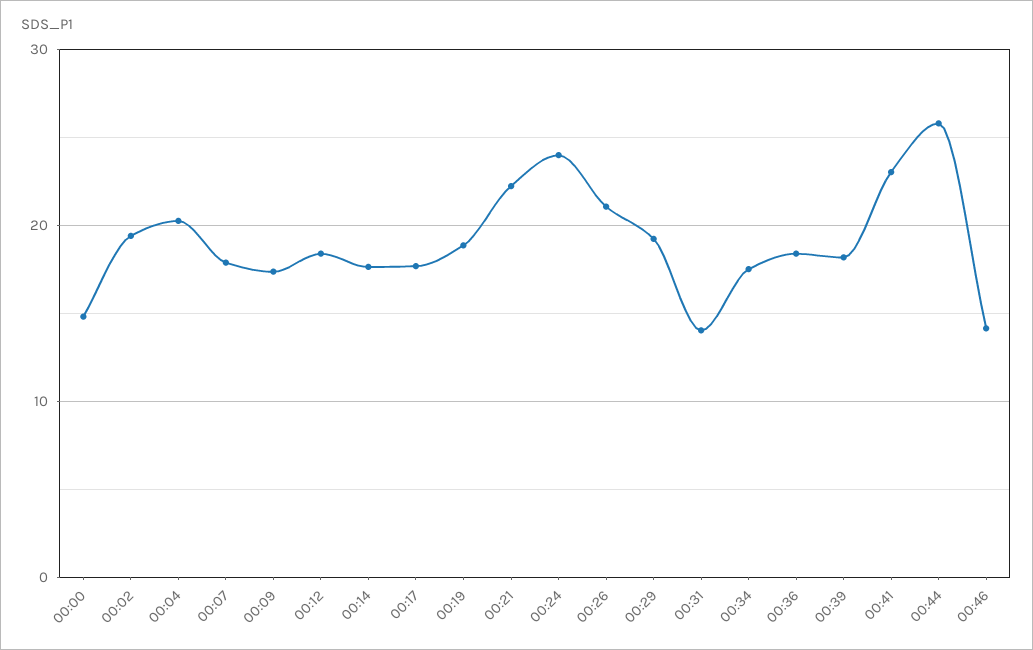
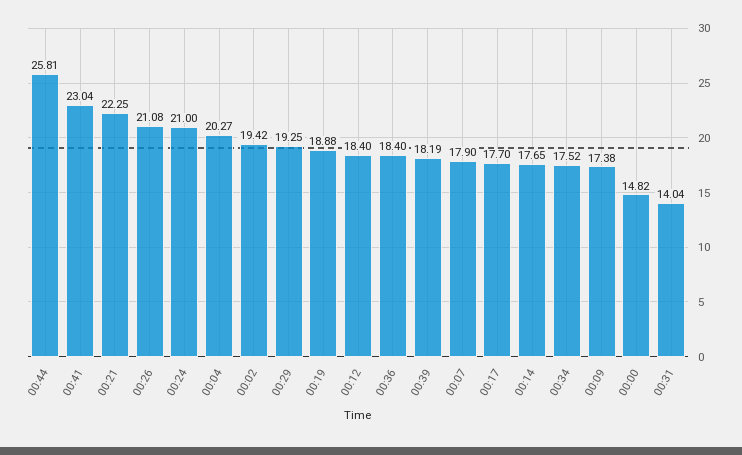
  {
    "00:00": 14.82,
    "00:02": 19.42,
    "00:04": 20.27,
    "00:07": 17.9,
    "00:09": 17.38,
    "00:12": 18.4,
    "00:14": 17.65,
    "00:17": 17.7,
    "00:19": 18.88,
    "00:21": 22.25,
-   "00:24": 24,
+   "00:24": 21,
    "00:26": 21.08,
    "00:29": 19.25,
    "00:31": 14.04,
    "00:34": 17.52,
    "00:36": 18.4,
    "00:39": 18.19,
    "00:41": 23.04,
-   "00:44": 25.81,
+   "00:44": 25.81
-   "00:46": 14
  }

